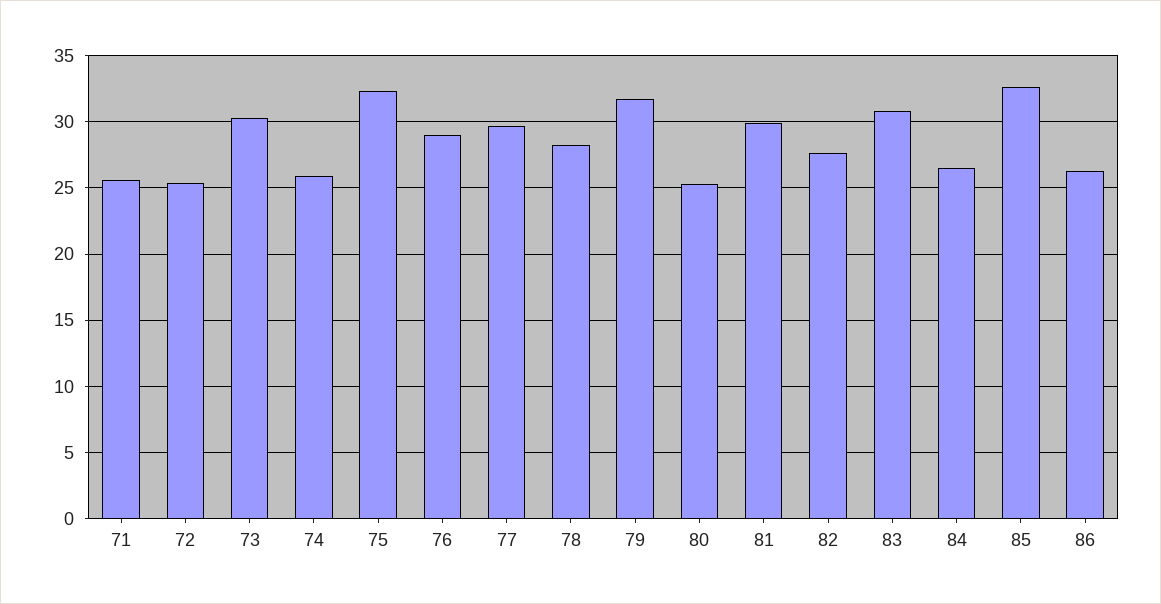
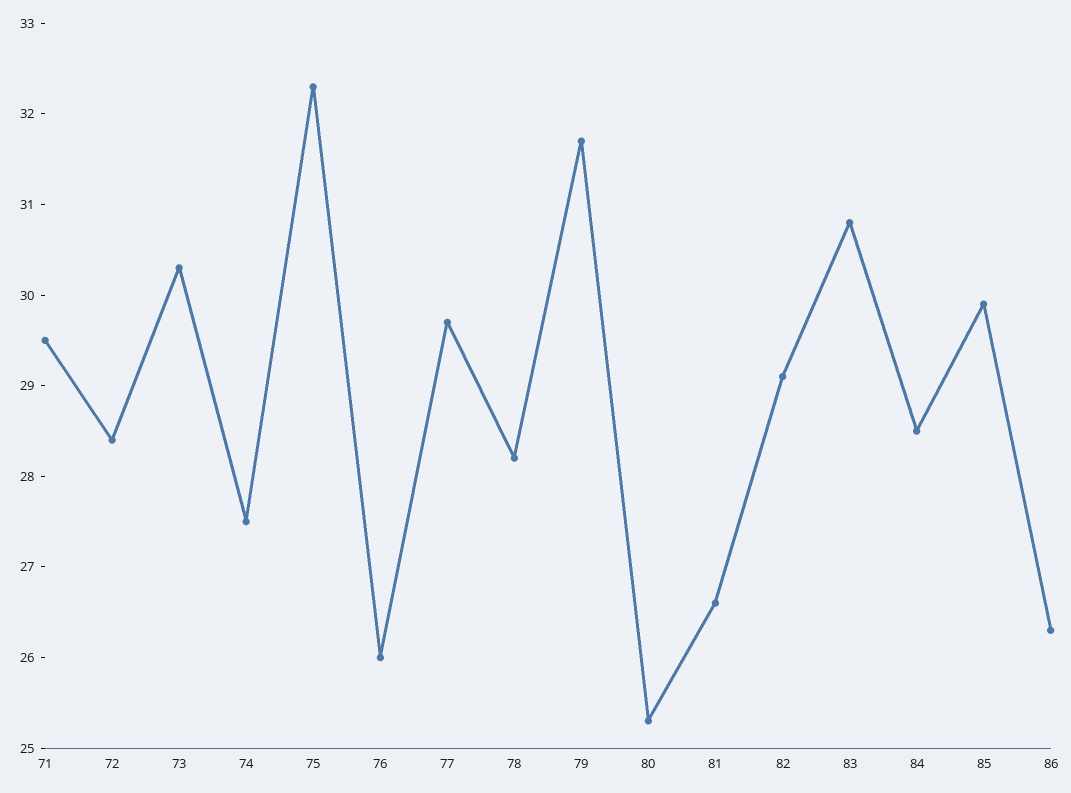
  {
-   "71": 25.5,
+   "71": 29.5,
-   "72": 25.5,
+   "72": 28.4,
    "73": 30.3,
-   "74": 26,
+   "74": 27.5,
    "75": 32.3,
-   "76": 29,
+   "76": 26,
    "77": 29.7,
    "78": 28.2,
    "79": 31.7,
    "80": 25.3,
-   "81": 30,
+   "81": 26.6,
-   "82": 27.5,
+   "82": 29.1,
    "83": 30.8,
-   "84": 26.5,
+   "84": 28.5,
-   "85": 32.5,
+   "85": 29.9,
    "86": 26.3
  }

